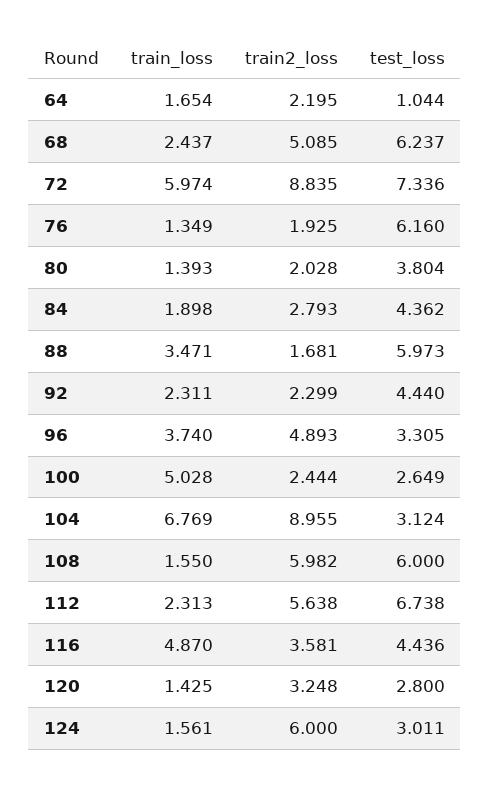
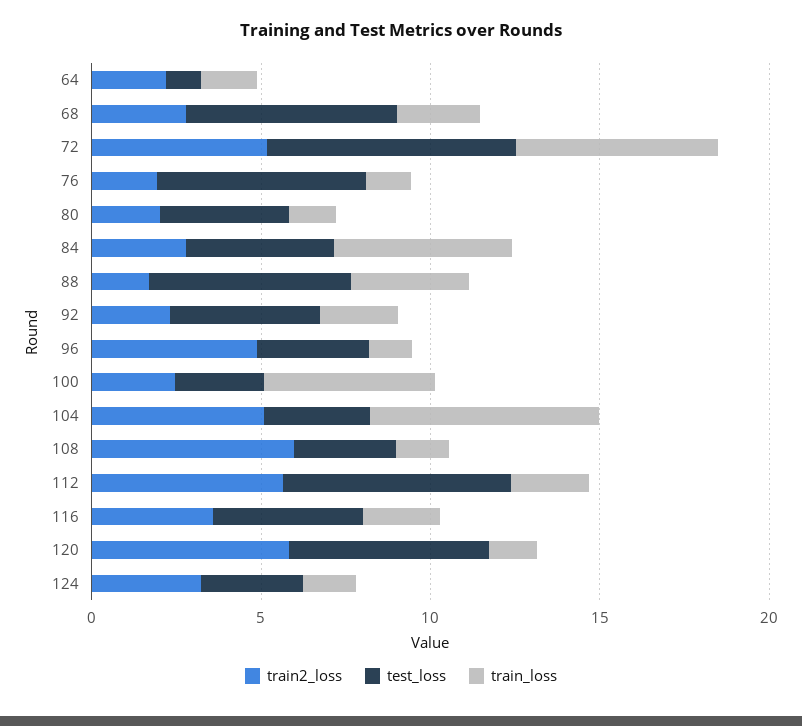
  {
    "train_loss": {
      "64": 1.654,
      "68": 2.437,
      "72": 5.974,
      "76": 1.349,
      "80": 1.393,
-     "84": 1.898,
+     "84": 5,
      "88": 3.471,
      "92": 2.311,
-     "96": 3.74,
+     "96": 1,
      "100": 5.028,
      "104": 6.769,
      "108": 1.55,
      "112": 2.313,
-     "116": 4.87,
+     "116": 2,
      "120": 1.425,
      "124": 1.561
    },
    "train2_loss": {
      "64": 2.195,
-     "68": 5.085,
+     "68": 3,
-     "72": 8.835,
+     "72": 5,
      "76": 1.925,
      "80": 2.028,
      "84": 2.793,
      "88": 1.681,
      "92": 2.299,
      "96": 4.893,
      "100": 2.444,
-     "104": 8.955,
+     "104": 5,
      "108": 5.982,
      "112": 5.638,
      "116": 3.581,
-     "120": 3.248,
+     "120": 6,
-     "124": 6
+     "124": 3
    },
    "test_loss": {
      "64": 1.044,
      "68": 6.237,
      "72": 7.336,
      "76": 6.16,
      "80": 3.804,
      "84": 4.362,
      "88": 5.973,
      "92": 4.44,
      "96": 3.305,
      "100": 2.649,
      "104": 3.124,
-     "108": 6,
+     "108": 3,
      "112": 6.738,
      "116": 4.436,
-     "120": 2.8,
+     "120": 6,
      "124": 3.011
    }
  }

